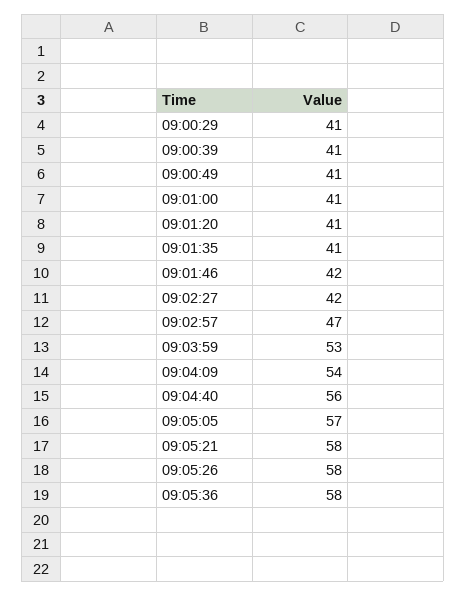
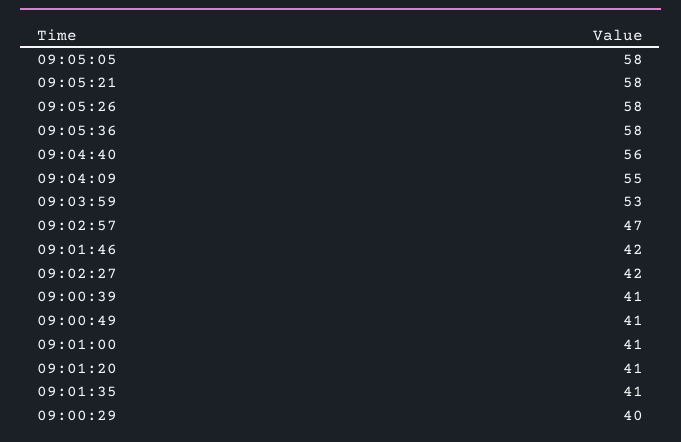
  {
-   "09:00:29": 41,
+   "09:00:29": 40,
    "09:00:39": 41,
    "09:00:49": 41,
    "09:01:00": 41,
    "09:01:20": 41,
    "09:01:35": 41,
    "09:01:46": 42,
    "09:02:27": 42,
    "09:02:57": 47,
    "09:03:59": 53,
-   "09:04:09": 54,
+   "09:04:09": 55,
    "09:04:40": 56,
-   "09:05:05": 57,
+   "09:05:05": 58,
    "09:05:21": 58,
    "09:05:26": 58,
    "09:05:36": 58
  }

